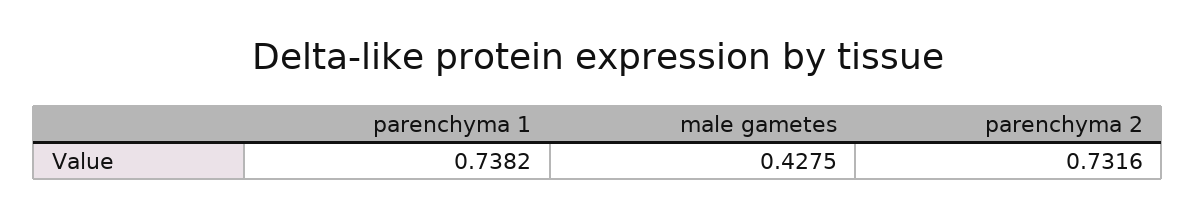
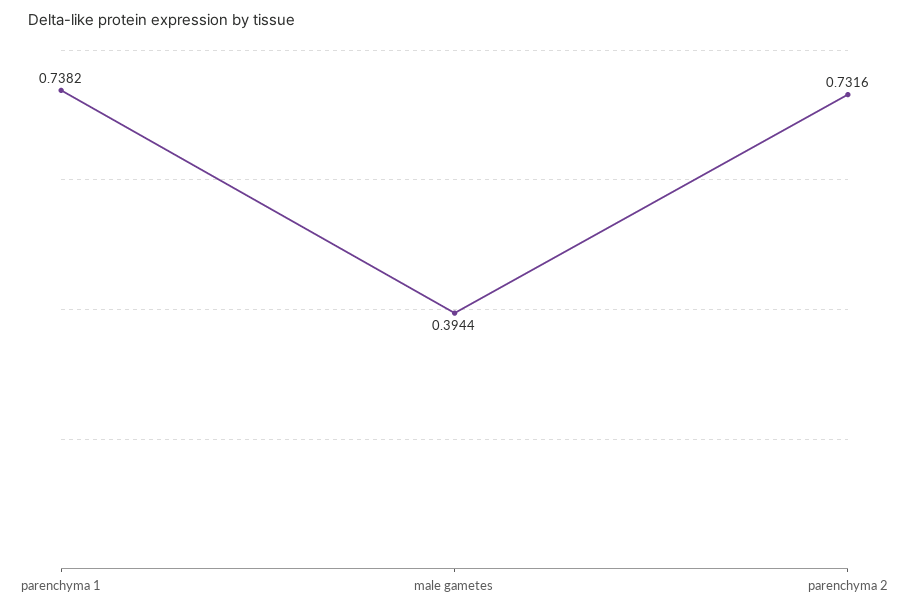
  {
    "parenchyma 1": 0.7382,
-   "male gametes": 0.4275,
+   "male gametes": 0.3944,
    "parenchyma 2": 0.7316
  }

